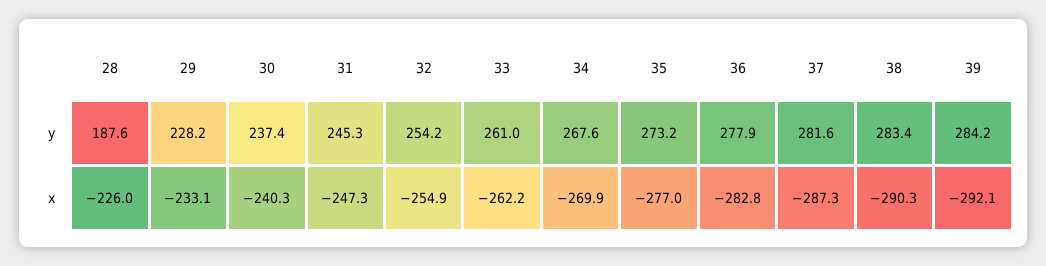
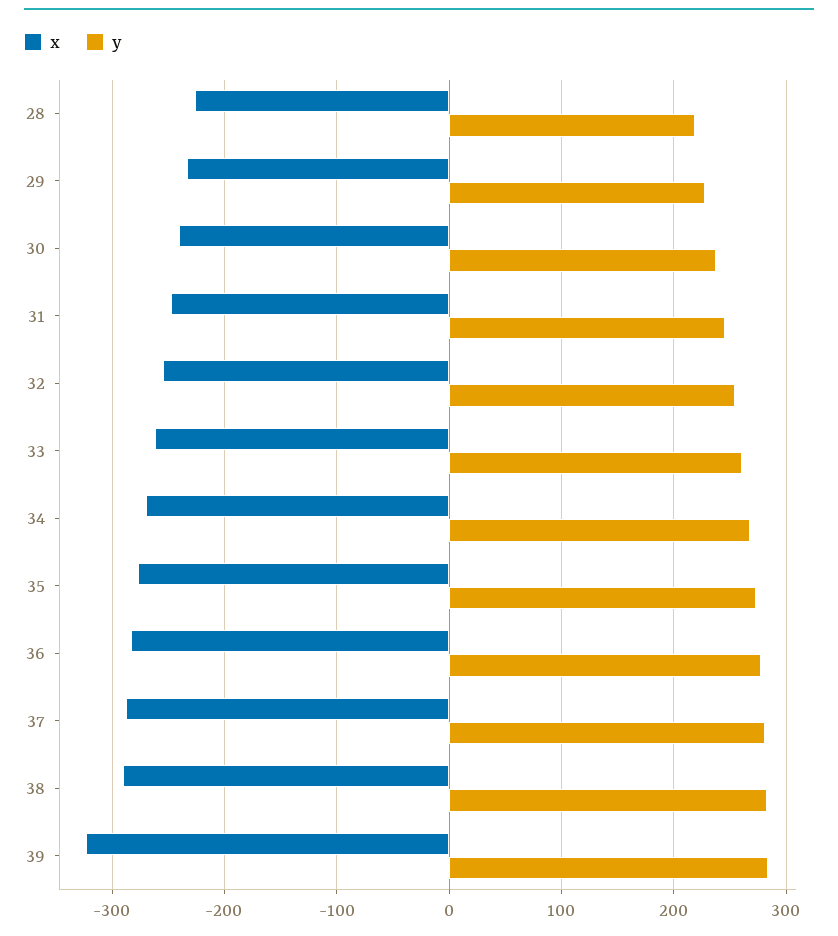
  {
    "y": {
-     "28": 187.6,
+     "28": 220,
      "29": 228.2,
      "30": 237.4,
      "31": 245.3,
      "32": 254.2,
      "33": 261,
      "34": 267.6,
      "35": 273.2,
      "36": 277.9,
      "37": 281.6,
      "38": 283.4,
      "39": 284.2
    },
    "x": {
      "28": -226,
      "29": -233.1,
      "30": -240.3,
      "31": -247.3,
      "32": -254.9,
      "33": -262.2,
      "34": -269.9,
      "35": -277,
      "36": -282.8,
      "37": -287.3,
      "38": -290.3,
-     "39": -292.1
+     "39": -320
    }
  }

